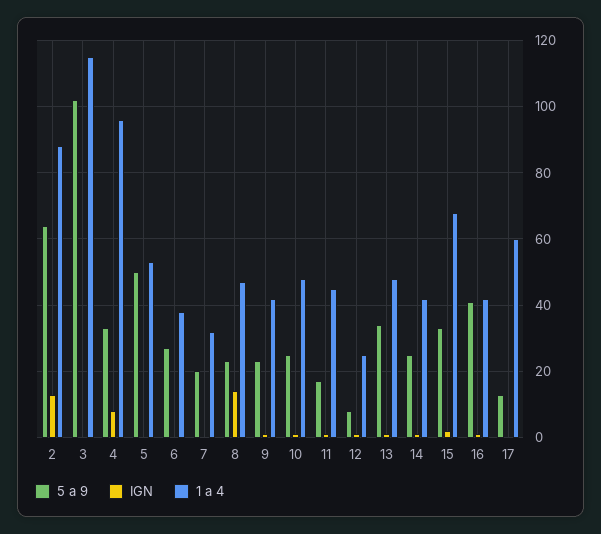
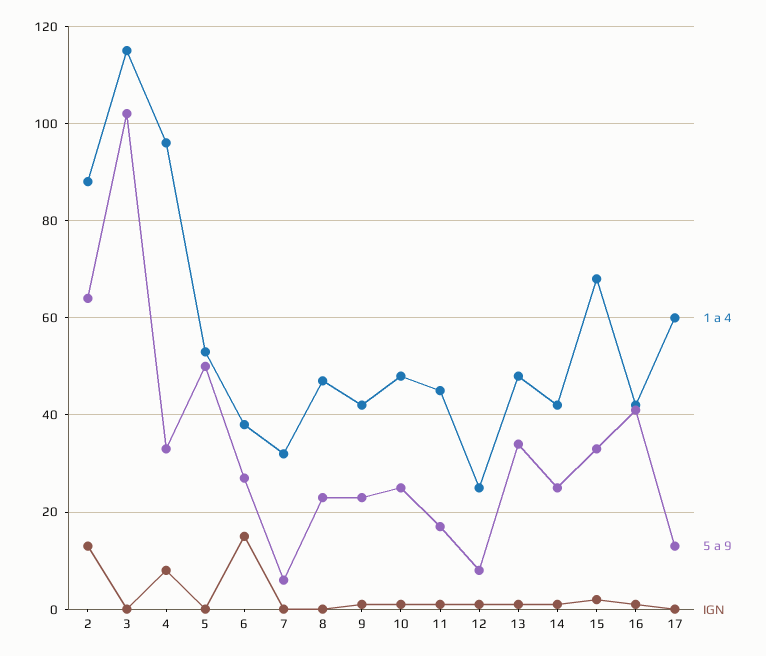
  {
    "5 a 9": {
      "2": 65,
      "3": 100,
      "4": 35,
      "5": 50,
      "6": 25,
-     "7": 20,
+     "7": 5,
      "8": 25,
      "9": 25,
      "10": 25,
      "11": 15,
      "12": 10,
      "13": 35,
      "14": 25,
      "15": 35,
      "16": 40,
      "17": 15
    },
    "IGN": {
      "2": 15,
      "3": 0,
      "4": 10,
      "5": 0,
-     "6": 0,
+     "6": 15,
      "7": 0,
-     "8": 15,
+     "8": 0,
      "9": 0,
      "10": 0,
      "11": 0,
      "12": 0,
      "13": 0,
      "14": 0,
      "15": 0,
      "16": 0,
      "17": 0
    },
    "1 a 4": {
      "2": 90,
      "3": 115,
      "4": 95,
      "5": 55,
      "6": 40,
      "7": 30,
      "8": 45,
      "9": 40,
      "10": 50,
      "11": 45,
      "12": 25,
      "13": 50,
      "14": 40,
      "15": 70,
      "16": 40,
      "17": 60
    }
  }

